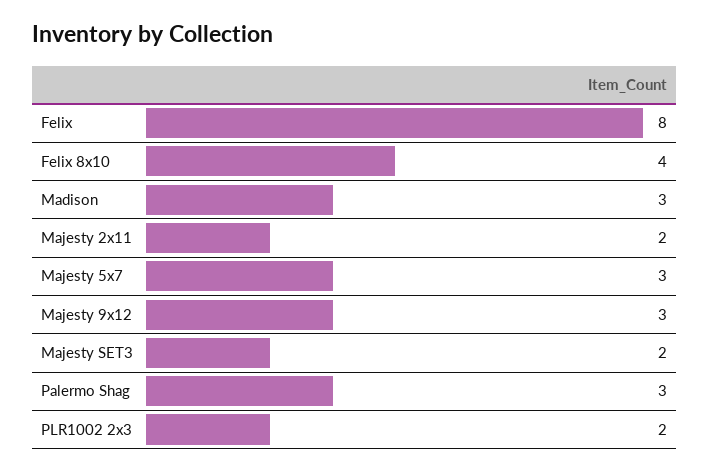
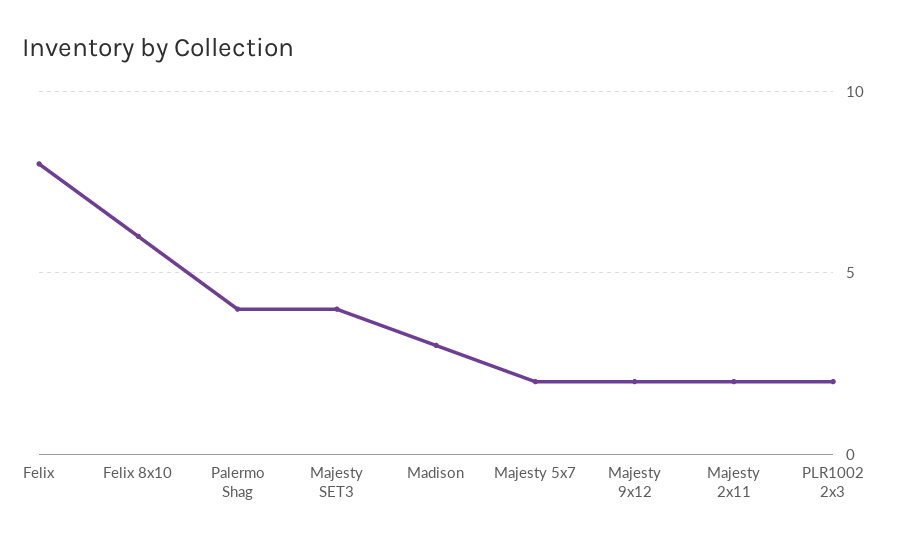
  {
    "Felix": 8,
-   "Felix 8x10": 4,
+   "Felix 8x10": 6,
    "Madison": 3,
    "Majesty 2x11": 2,
-   "Majesty 5x7": 3,
+   "Majesty 5x7": 2,
-   "Majesty 9x12": 3,
+   "Majesty 9x12": 2,
-   "Majesty SET3": 2,
+   "Majesty SET3": 4,
-   "Palermo Shag": 3,
+   "Palermo Shag": 4,
    "PLR1002 2x3": 2
  }

